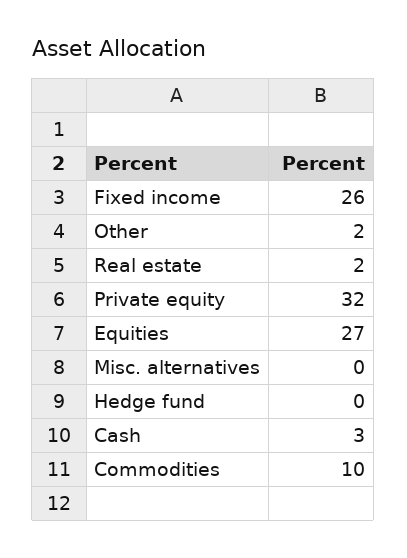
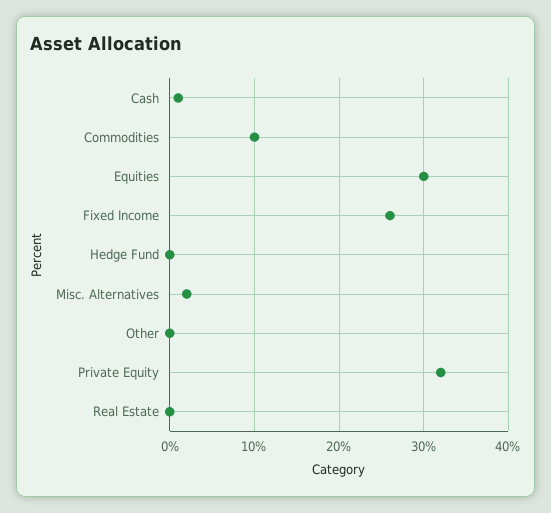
  {
    "Fixed income": 26,
-   "Other": 2,
+   "Other": 0,
-   "Real estate": 2,
+   "Real estate": 0,
    "Private equity": 32,
-   "Equities": 27,
+   "Equities": 30,
-   "Misc. alternatives": 0,
+   "Misc. alternatives": 2,
    "Hedge fund": 0,
-   "Cash": 3,
+   "Cash": 1,
    "Commodities": 10
  }

